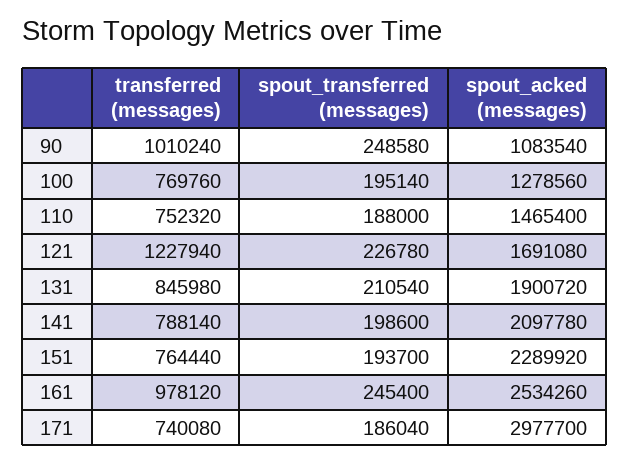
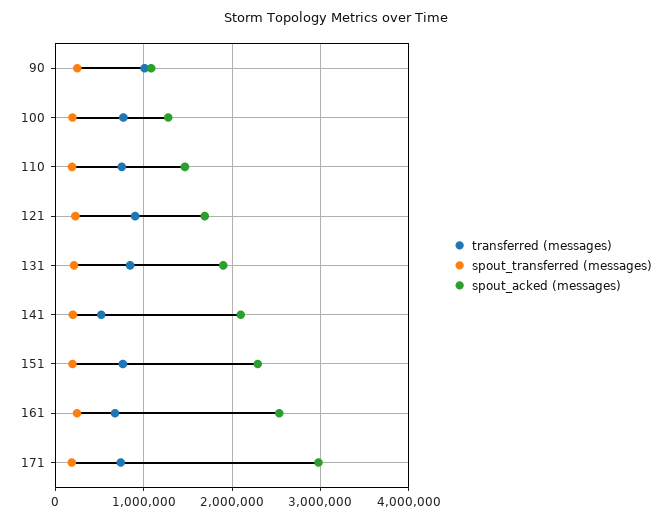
  {
    "transferred (messages)": {
      "90": 1010240,
      "100": 769760,
      "110": 752320,
-     "121": 1227940,
+     "121": 900000,
      "131": 845980,
-     "141": 788140,
+     "141": 500000,
      "151": 764440,
-     "161": 978120,
+     "161": 700000,
      "171": 740080
    },
    "spout_transferred (messages)": {
      "90": 248580,
      "100": 195140,
      "110": 188000,
      "121": 226780,
      "131": 210540,
      "141": 198600,
      "151": 193700,
      "161": 245400,
      "171": 186040
    },
    "spout_acked (messages)": {
      "90": 1083540,
      "100": 1278560,
      "110": 1465400,
      "121": 1691080,
      "131": 1900720,
      "141": 2097780,
      "151": 2289920,
      "161": 2534260,
      "171": 2977700
    }
  }

